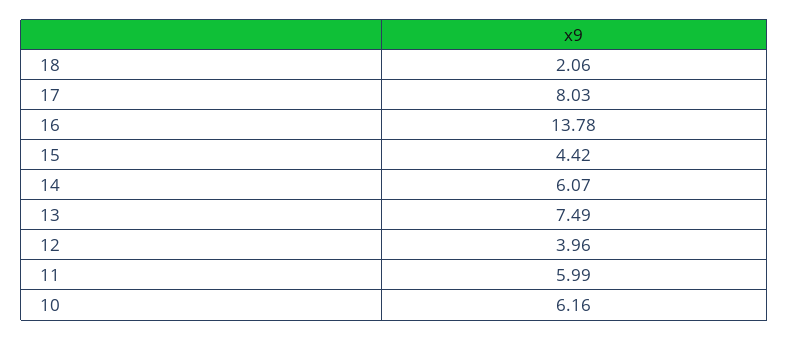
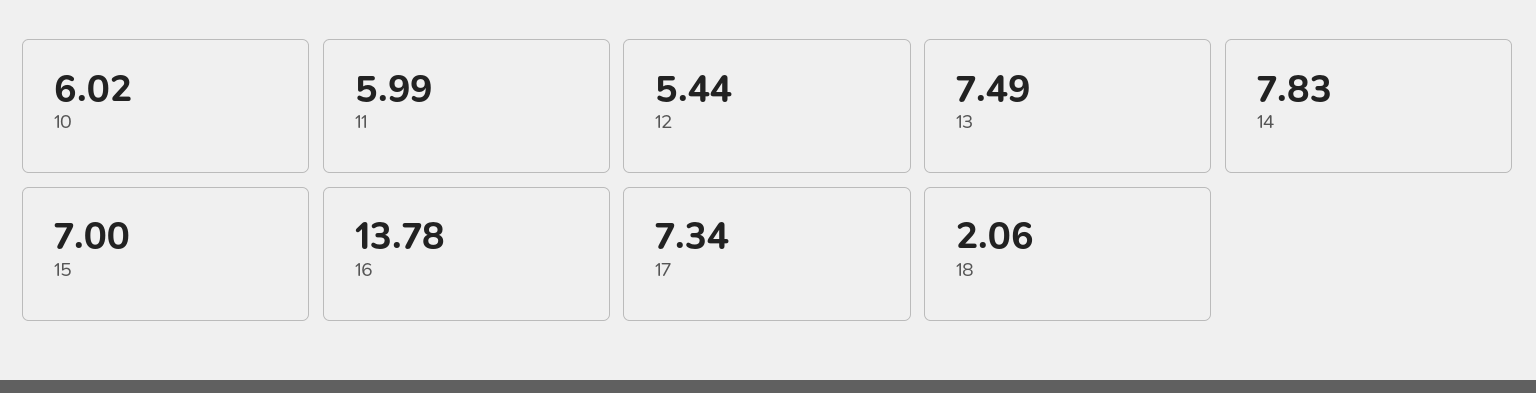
  {
    "18": 2.06,
-   "17": 8.03,
+   "17": 7.34,
    "16": 13.78,
-   "15": 4.42,
+   "15": 7,
-   "14": 6.07,
+   "14": 7.83,
    "13": 7.49,
-   "12": 3.96,
+   "12": 5.44,
    "11": 5.99,
-   "10": 6.16
+   "10": 6.02
  }

